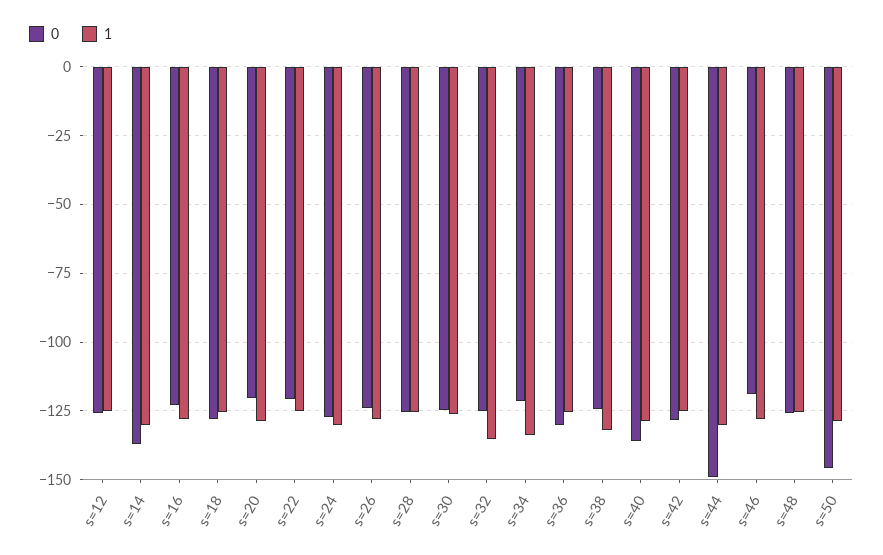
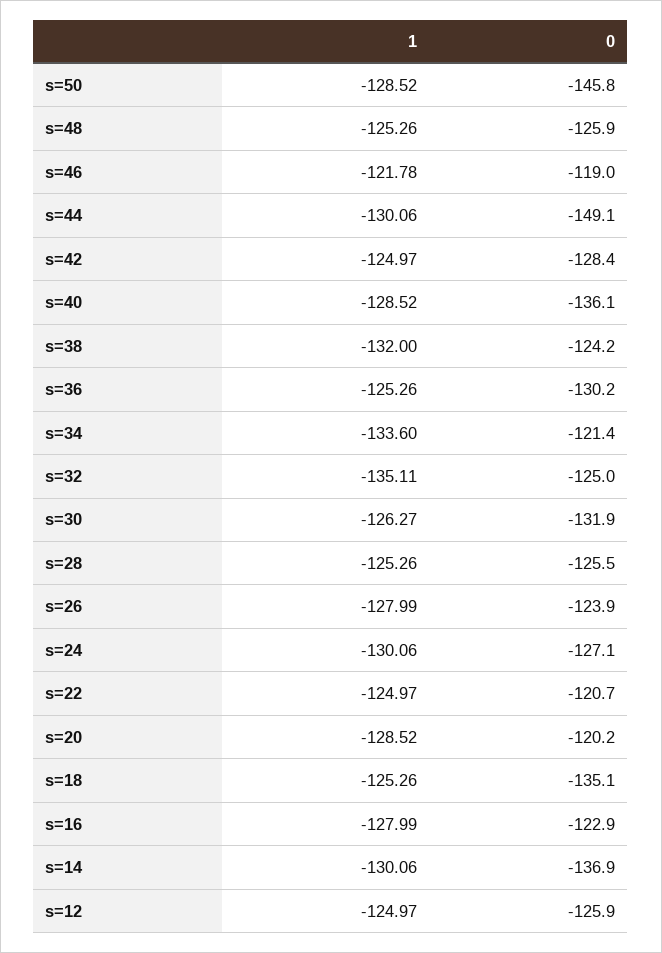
  {
    "0": {
      "s=12": -125.9,
      "s=14": -136.9,
      "s=16": -122.9,
-     "s=18": -127.5,
+     "s=18": -135.1,
      "s=20": -120.2,
      "s=22": -120.7,
      "s=24": -127.1,
      "s=26": -123.9,
      "s=28": -125.5,
-     "s=30": -125,
+     "s=30": -131.9,
      "s=32": -125,
      "s=34": -121.4,
      "s=36": -130.2,
      "s=38": -124.2,
      "s=40": -136.1,
      "s=42": -128.4,
      "s=44": -149.1,
      "s=46": -119,
      "s=48": -125.9,
      "s=50": -145.8
    },
    "1": {
      "s=12": -124.97,
      "s=14": -130.06,
      "s=16": -127.99,
      "s=18": -125.26,
      "s=20": -128.52,
      "s=22": -124.97,
      "s=24": -130.06,
      "s=26": -127.99,
      "s=28": -125.26,
      "s=30": -126.27,
      "s=32": -135.11,
      "s=34": -133.6,
      "s=36": -125.26,
      "s=38": -132,
      "s=40": -128.52,
      "s=42": -124.97,
      "s=44": -130.06,
-     "s=46": -127.5,
+     "s=46": -121.78,
      "s=48": -125.26,
      "s=50": -128.52
    }
  }

